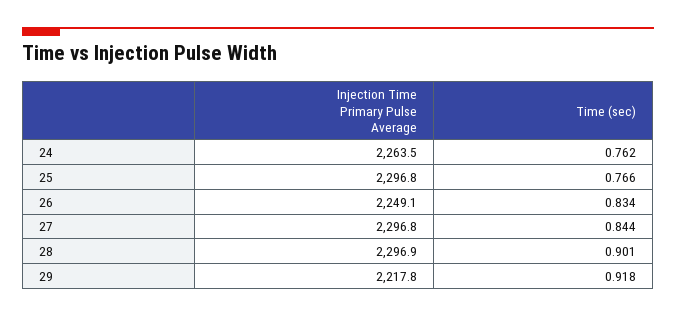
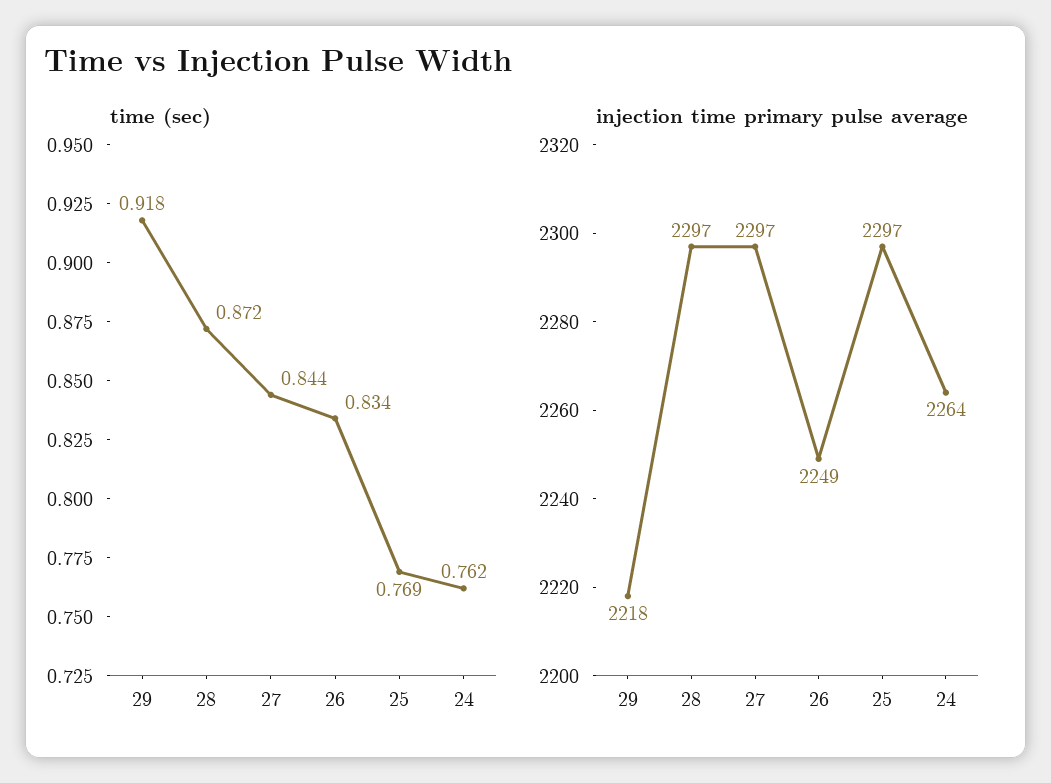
  {
    "Injection Time Primary Pulse Average": {
      "24": 2263.5,
      "25": 2296.8,
      "26": 2249.1,
      "27": 2296.8,
      "28": 2296.9,
      "29": 2217.8
    },
    "Time (sec)": {
      "24": 0.762,
-     "25": 0.766,
+     "25": 0.769,
      "26": 0.834,
      "27": 0.844,
-     "28": 0.901,
+     "28": 0.872,
      "29": 0.918
    }
  }

